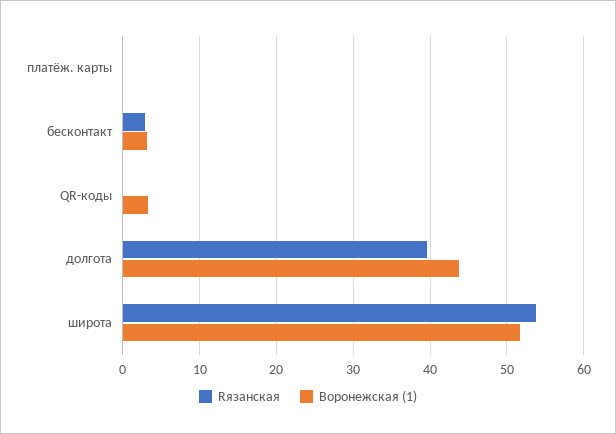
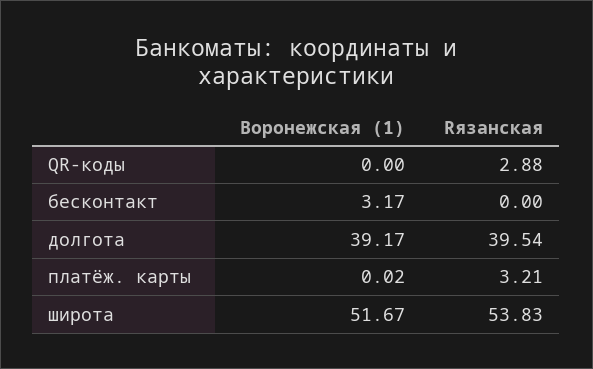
  {
    "Rязанская": {
-     "платёж. карты": 0,
+     "платёж. карты": 3.21,
-     "бесконтакт": 3,
+     "бесконтакт": 0,
-     "QR-коды": 0,
+     "QR-коды": 2.88,
      "долгота": 39.54,
      "широта": 53.83
    },
    "Воронежская (1)": {
      "платёж. карты": 0.02,
      "бесконтакт": 3.17,
-     "QR-коды": 3,
+     "QR-коды": 0,
-     "долгота": 44,
+     "долгота": 39.17,
      "широта": 51.67
    }
  }

